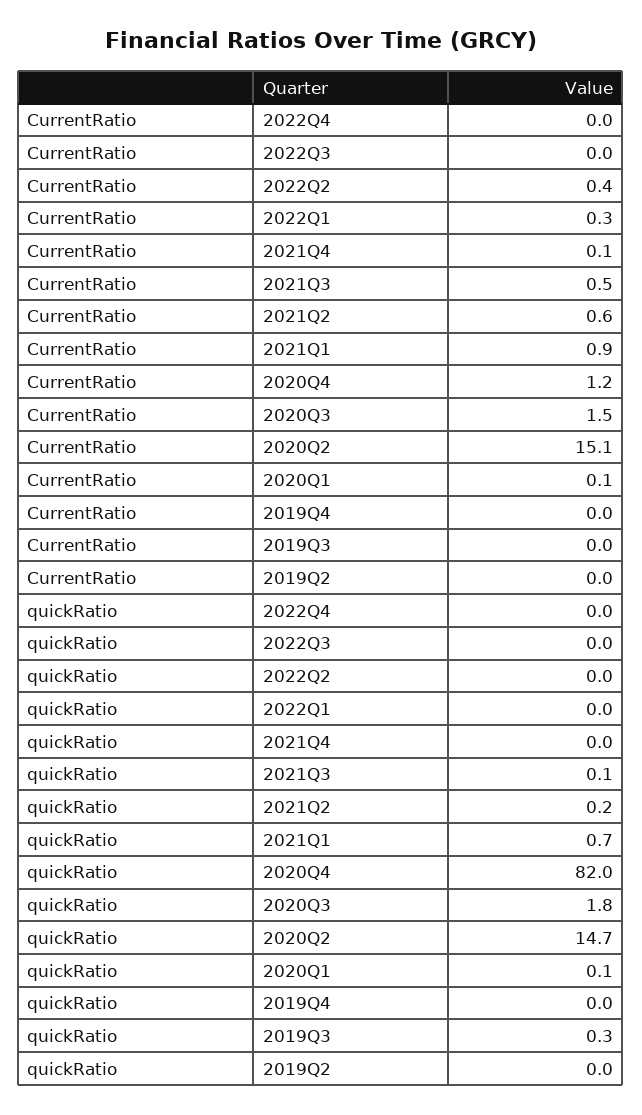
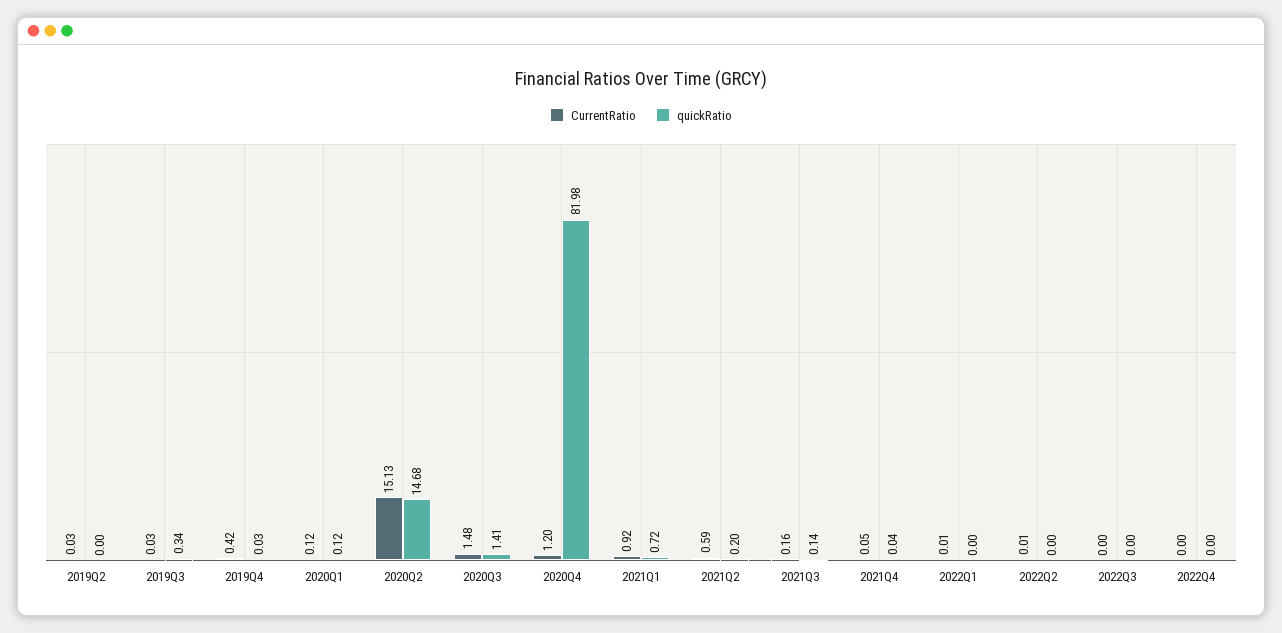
  {
    "CurrentRatio": {
      "2022Q4": 0,
      "2022Q3": 0,
-     "2022Q2": 0.4,
+     "2022Q2": 0.01,
-     "2022Q1": 0.3,
+     "2022Q1": 0.01,
      "2021Q4": 0.05,
-     "2021Q3": 0.5,
+     "2021Q3": 0.16,
      "2021Q2": 0.59,
      "2021Q1": 0.92,
      "2020Q4": 1.2,
      "2020Q3": 1.48,
      "2020Q2": 15.13,
      "2020Q1": 0.12,
-     "2019Q4": 0,
+     "2019Q4": 0.42,
      "2019Q3": 0.03,
      "2019Q2": 0.03
    },
    "quickRatio": {
      "2022Q4": 0,
      "2022Q3": 0,
      "2022Q2": 0,
      "2022Q1": 0,
      "2021Q4": 0.04,
      "2021Q3": 0.14,
      "2021Q2": 0.2,
      "2021Q1": 0.72,
      "2020Q4": 81.98,
-     "2020Q3": 1.8,
+     "2020Q3": 1.41,
      "2020Q2": 14.68,
      "2020Q1": 0.12,
      "2019Q4": 0.03,
      "2019Q3": 0.34,
      "2019Q2": 0
    }
  }

